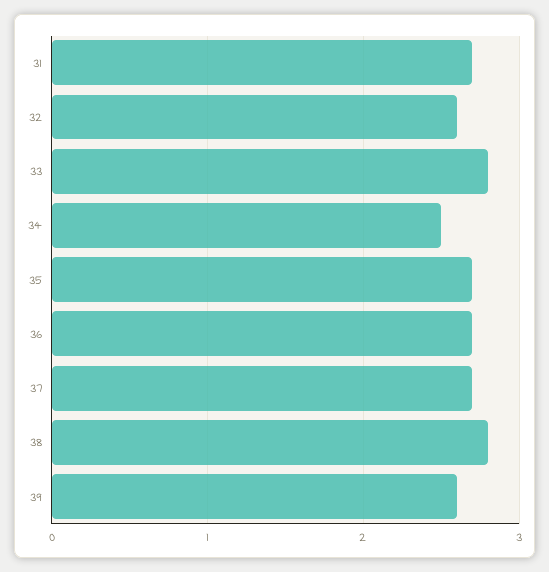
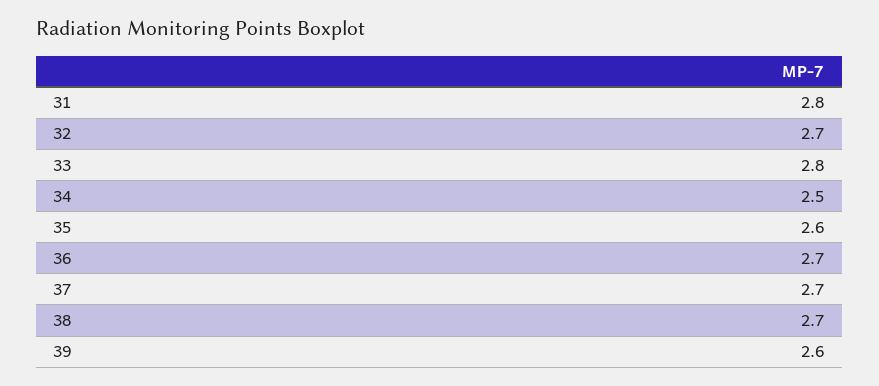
  {
-   "31": 2.7,
+   "31": 2.8,
-   "32": 2.6,
+   "32": 2.7,
    "33": 2.8,
    "34": 2.5,
-   "35": 2.7,
+   "35": 2.6,
    "36": 2.7,
    "37": 2.7,
-   "38": 2.8,
+   "38": 2.7,
    "39": 2.6
  }

